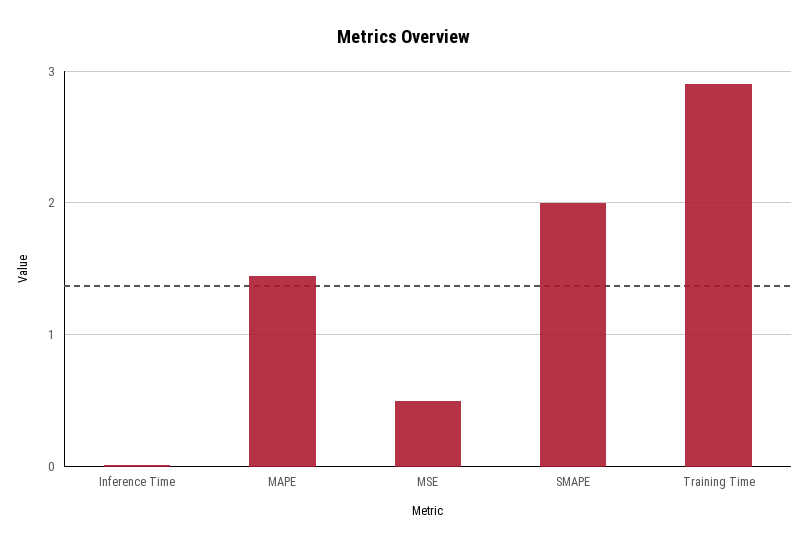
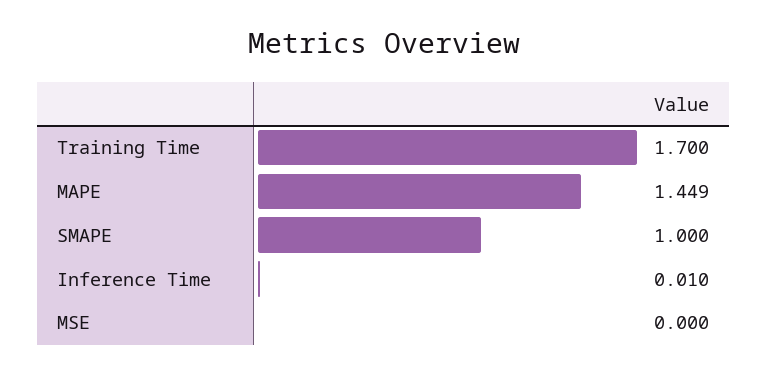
  {
    "Inference Time": 0.01,
    "MAPE": 1.449,
-   "MSE": 0.5,
+   "MSE": 0,
-   "SMAPE": 2,
+   "SMAPE": 1,
-   "Training Time": 2.9
+   "Training Time": 1.7
  }

